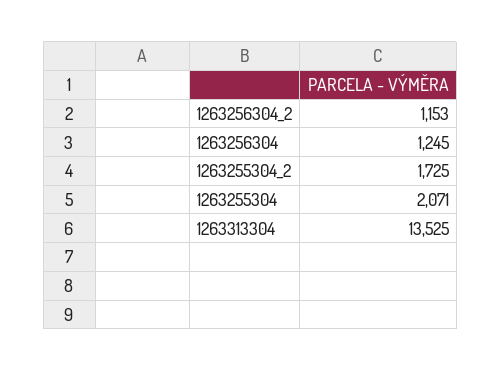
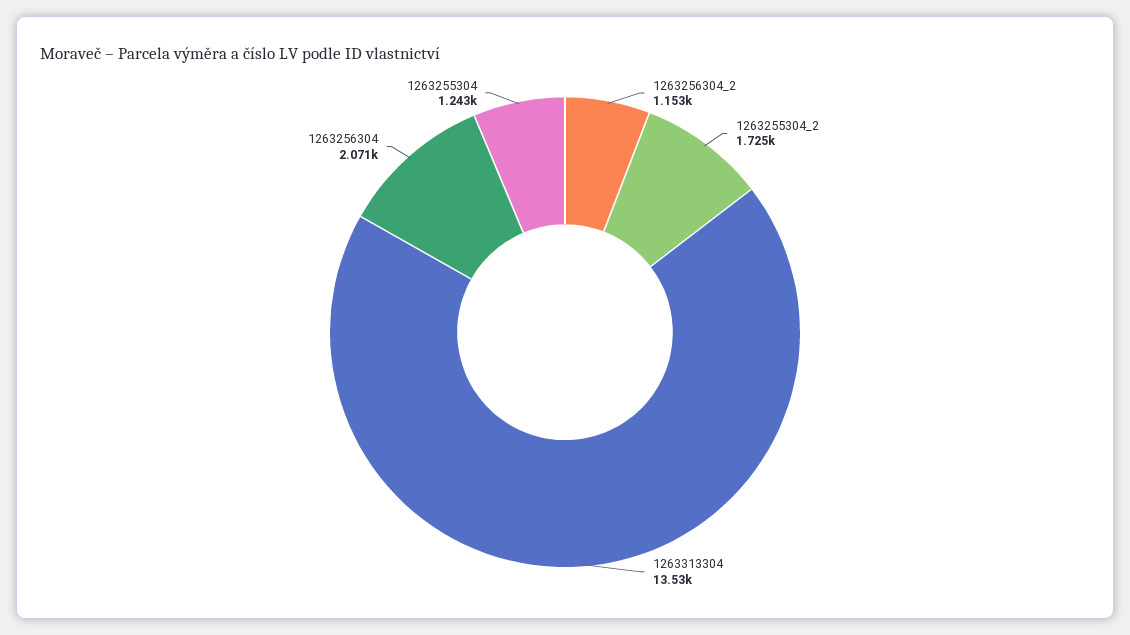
  {
    "1263256304_2": 1153,
-   "1263256304": 1245,
+   "1263256304": 2071,
    "1263255304_2": 1725,
-   "1263255304": 2071,
+   "1263255304": 1243,
    "1263313304": 13525
  }

